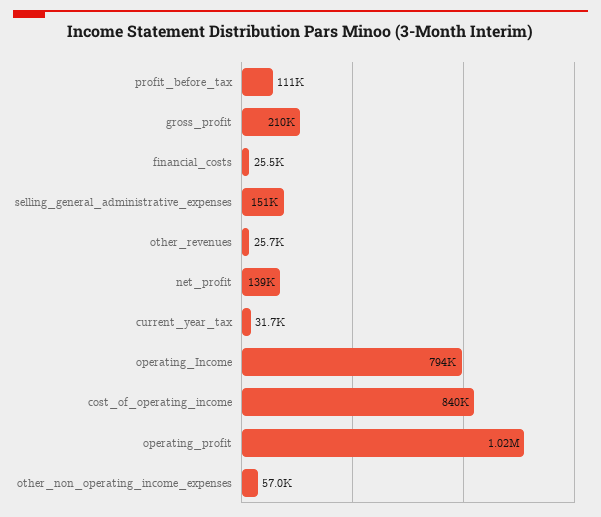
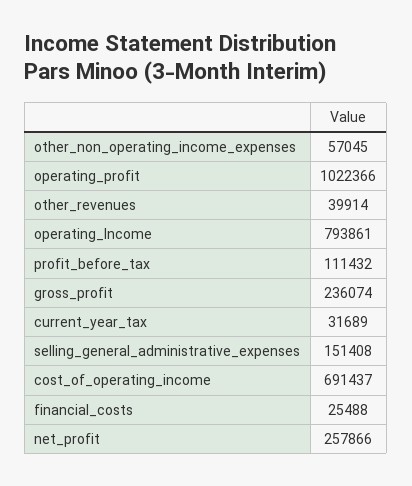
  {
    "profit_before_tax": 111432,
-   "gross_profit": 210000,
+   "gross_profit": 236074,
    "financial_costs": 25488,
    "selling_general_administrative_expenses": 151408,
-   "other_revenues": 25700,
+   "other_revenues": 39914,
-   "net_profit": 139000,
+   "net_profit": 257866,
    "current_year_tax": 31689,
    "operating_Income": 793861,
-   "cost_of_operating_income": 840000,
+   "cost_of_operating_income": 691437,
    "operating_profit": 1022366,
    "other_non_operating_income_expenses": 57045
  }

